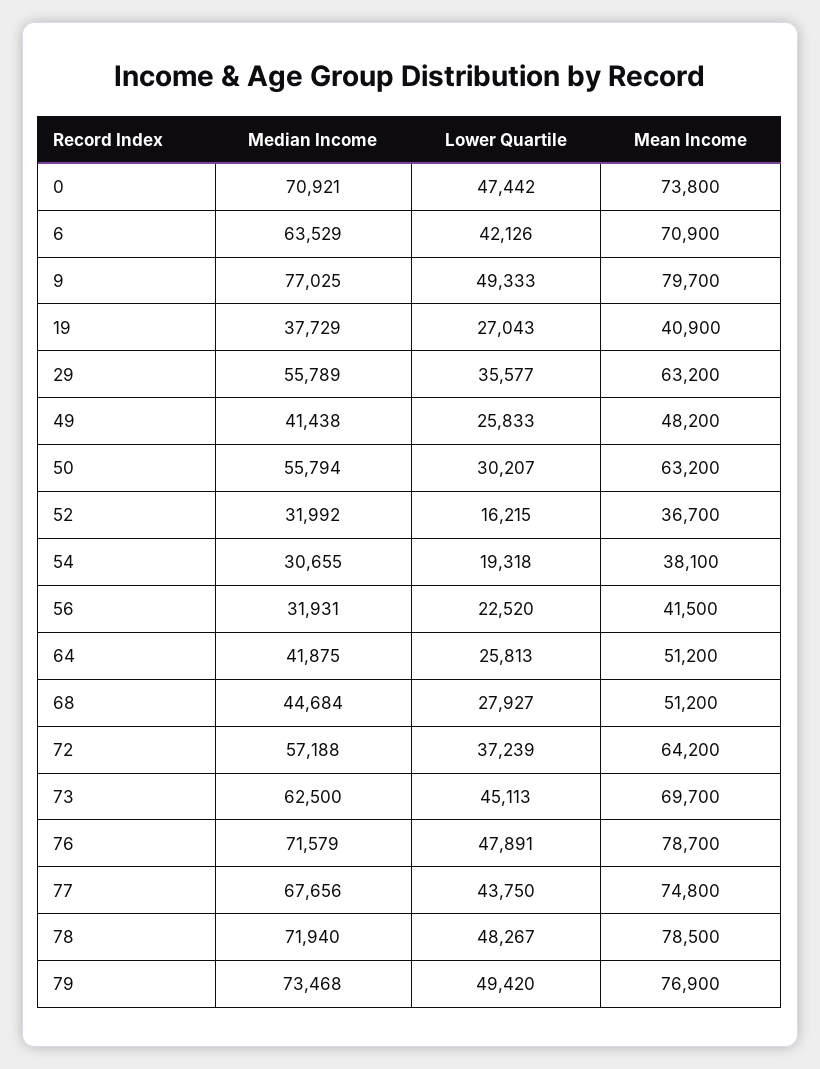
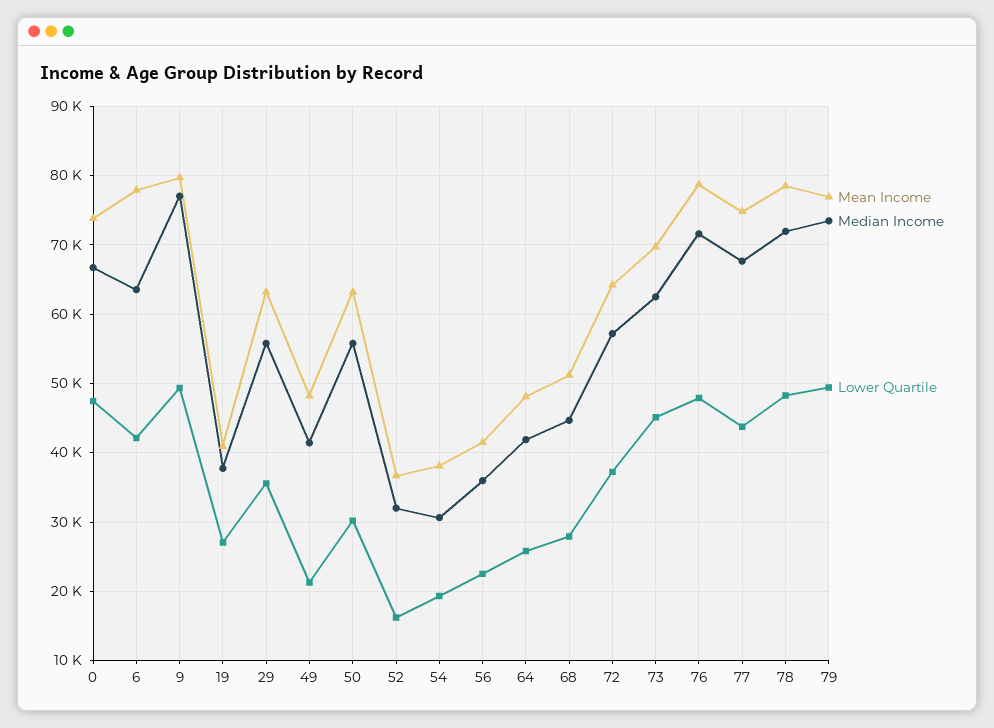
  {
    "Median Income": {
-     "0": 70921,
+     "0": 67000,
      "6": 63529,
      "9": 77025,
      "19": 37729,
      "29": 55789,
      "49": 41438,
      "50": 55794,
      "52": 31992,
      "54": 30655,
-     "56": 31931,
+     "56": 36000,
      "64": 41875,
      "68": 44684,
      "72": 57188,
      "73": 62500,
      "76": 71579,
      "77": 67656,
      "78": 71940,
      "79": 73468
    },
    "Lower Quartile": {
      "0": 47442,
      "6": 42126,
      "9": 49333,
      "19": 27043,
      "29": 35577,
-     "49": 25833,
+     "49": 21000,
      "50": 30207,
      "52": 16215,
      "54": 19318,
      "56": 22520,
      "64": 25813,
      "68": 27927,
      "72": 37239,
      "73": 45113,
      "76": 47891,
      "77": 43750,
      "78": 48267,
      "79": 49420
    },
    "Mean Income": {
      "0": 73800,
-     "6": 70900,
+     "6": 78000,
      "9": 79700,
      "19": 40900,
      "29": 63200,
      "49": 48200,
      "50": 63200,
      "52": 36700,
      "54": 38100,
      "56": 41500,
-     "64": 51200,
+     "64": 48000,
      "68": 51200,
      "72": 64200,
      "73": 69700,
      "76": 78700,
      "77": 74800,
      "78": 78500,
      "79": 76900
    }
  }

